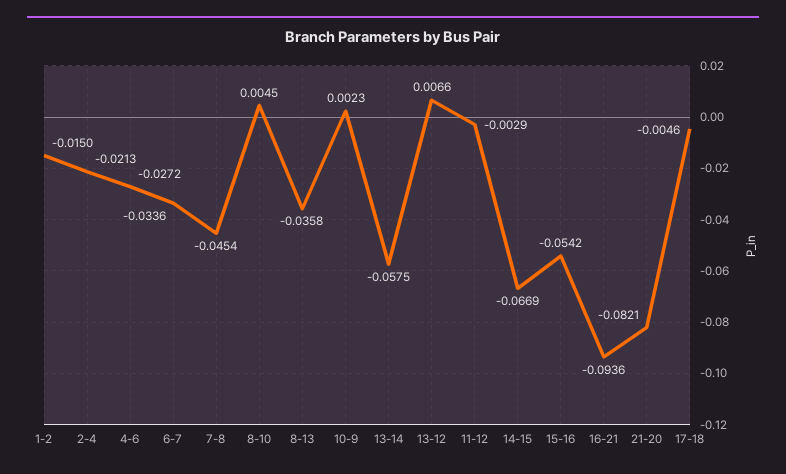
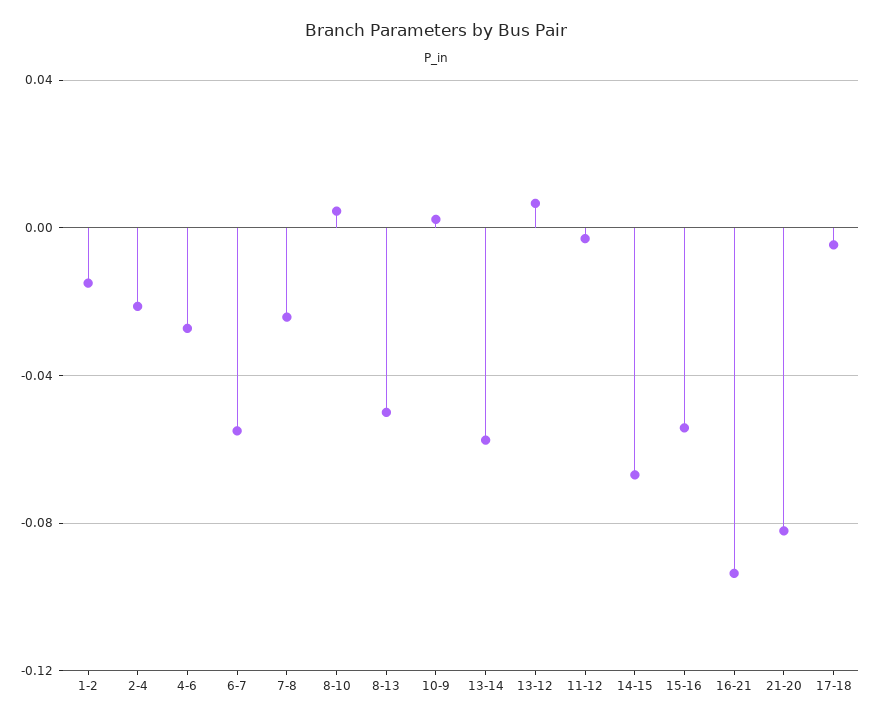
  {
    "1-2": -0.015,
    "2-4": -0.0213,
    "4-6": -0.0272,
-   "6-7": -0.0336,
+   "6-7": -0.055,
-   "7-8": -0.0454,
+   "7-8": -0.025,
    "8-10": 0.0045,
-   "8-13": -0.0358,
+   "8-13": -0.05,
    "10-9": 0.0023,
    "13-14": -0.0575,
    "13-12": 0.0066,
    "11-12": -0.0029,
    "14-15": -0.0669,
    "15-16": -0.0542,
    "16-21": -0.0936,
    "21-20": -0.0821,
    "17-18": -0.0046
  }

